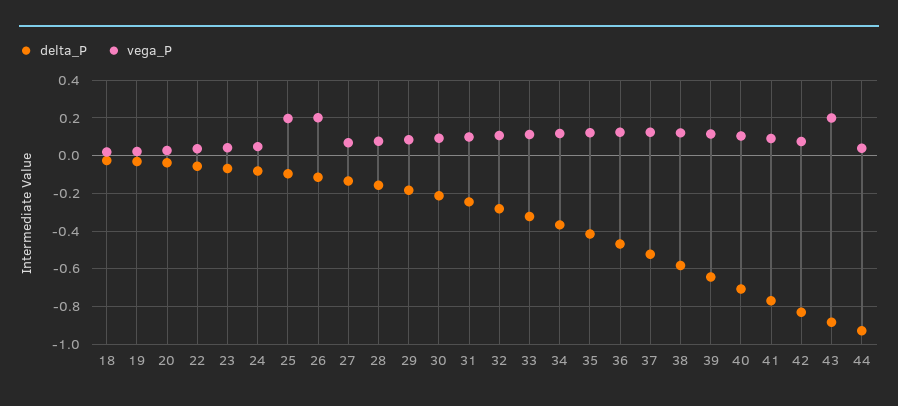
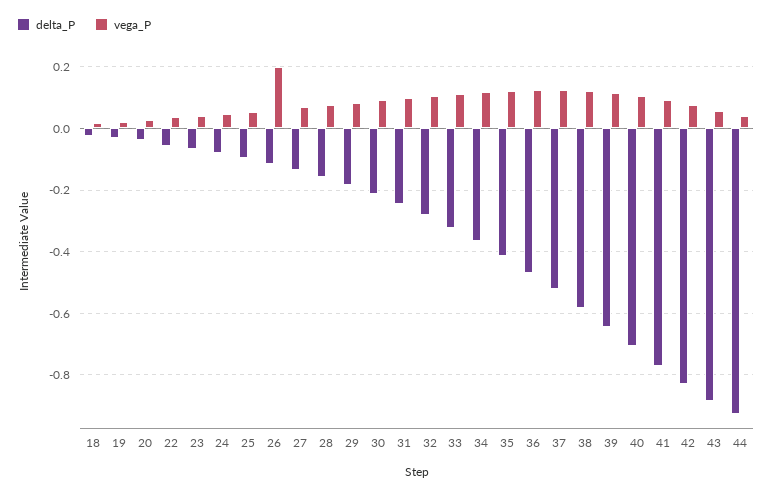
  {
    "delta_P": {
      "18": -0.02,
      "19": -0.04,
      "20": -0.04,
      "22": -0.06,
      "23": -0.06,
      "24": -0.08,
      "25": -0.1,
      "26": -0.12,
      "27": -0.14,
      "28": -0.16,
      "29": -0.18,
      "30": -0.22,
      "31": -0.24,
      "32": -0.28,
      "33": -0.32,
      "34": -0.36,
      "35": -0.42,
      "36": -0.46,
      "37": -0.52,
      "38": -0.58,
      "39": -0.64,
      "40": -0.7,
      "41": -0.78,
      "42": -0.84,
      "43": -0.88,
      "44": -0.92
    },
    "vega_P": {
      "18": 0.02,
      "19": 0.02,
      "20": 0.02,
      "22": 0.04,
      "23": 0.04,
      "24": 0.04,
-     "25": 0.2,
+     "25": 0.06,
      "26": 0.2,
      "27": 0.06,
      "28": 0.08,
      "29": 0.08,
      "30": 0.1,
      "31": 0.1,
      "32": 0.1,
      "33": 0.12,
      "34": 0.12,
      "35": 0.12,
      "36": 0.12,
      "37": 0.12,
      "38": 0.12,
      "39": 0.12,
      "40": 0.1,
      "41": 0.1,
      "42": 0.08,
-     "43": 0.2,
+     "43": 0.06,
      "44": 0.04
    }
  }

